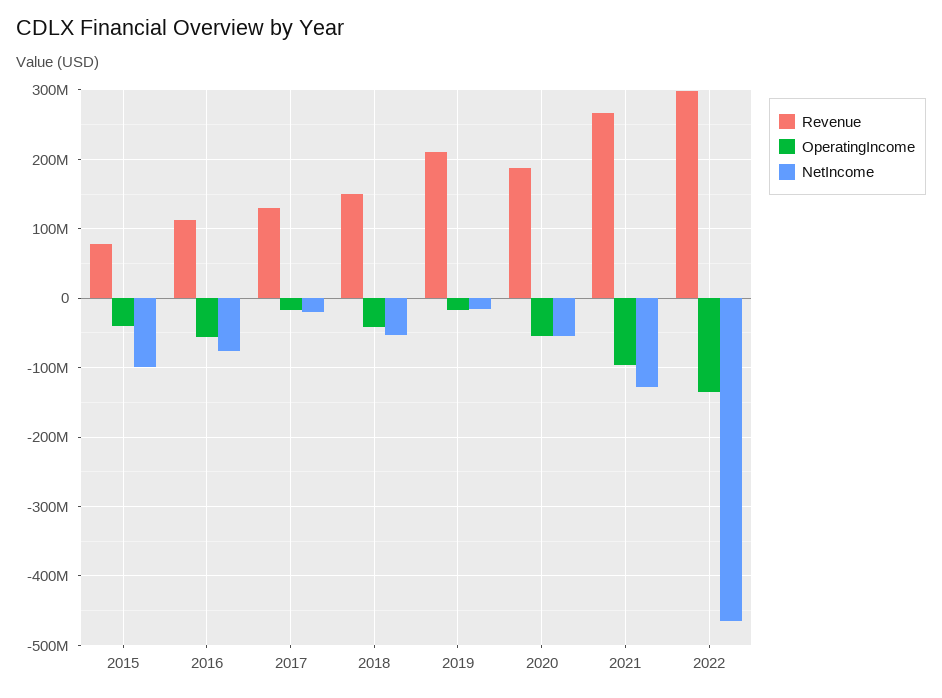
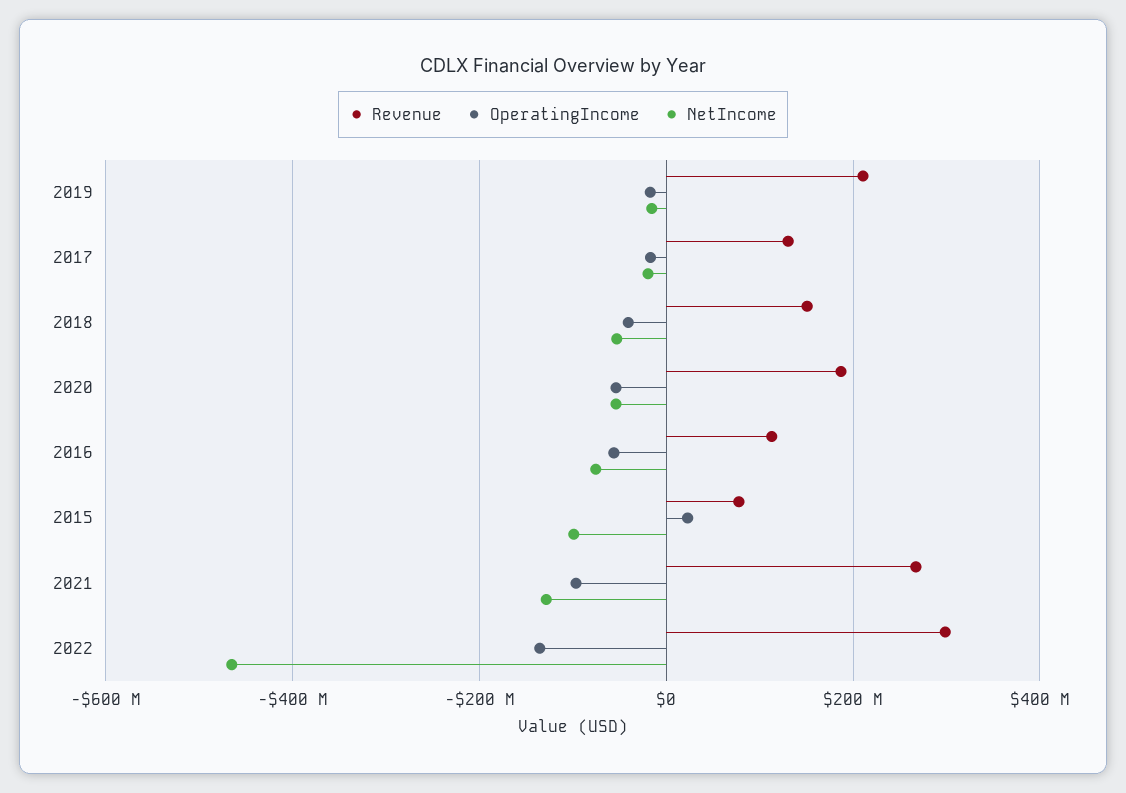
  {
    "Revenue": {
      "2015": 80000000,
      "2016": 110000000,
      "2017": 130000000,
      "2018": 150000000,
      "2019": 210000000,
      "2020": 190000000,
      "2021": 270000000,
      "2022": 300000000
    },
    "OperatingIncome": {
-     "2015": -40000000,
+     "2015": 20000000,
      "2016": -60000000,
      "2017": -20000000,
      "2018": -40000000,
      "2019": -20000000,
      "2020": -50000000,
      "2021": -100000000,
      "2022": -140000000
    },
    "NetIncome": {
      "2015": -100000000,
      "2016": -80000000,
      "2017": -20000000,
      "2018": -50000000,
      "2019": -20000000,
      "2020": -50000000,
      "2021": -130000000,
      "2022": -470000000
    }
  }

